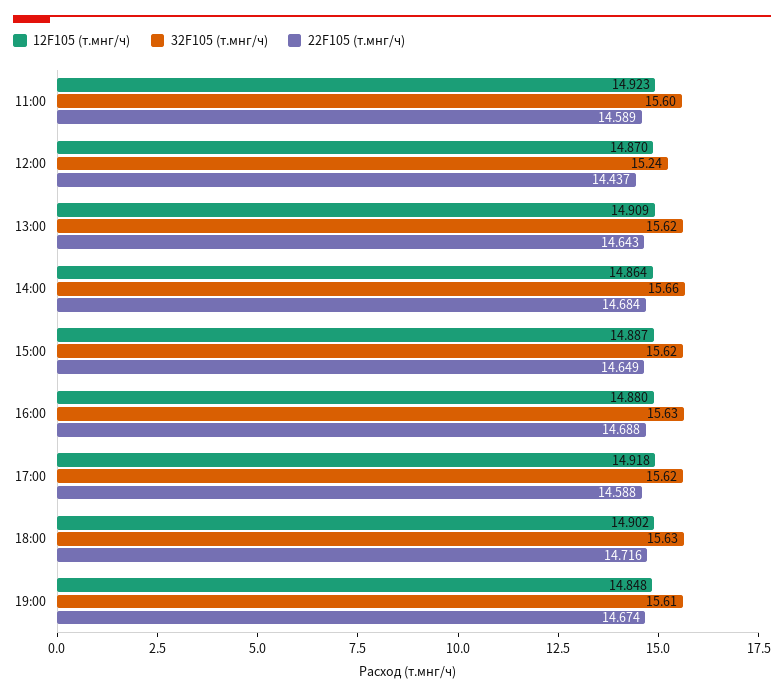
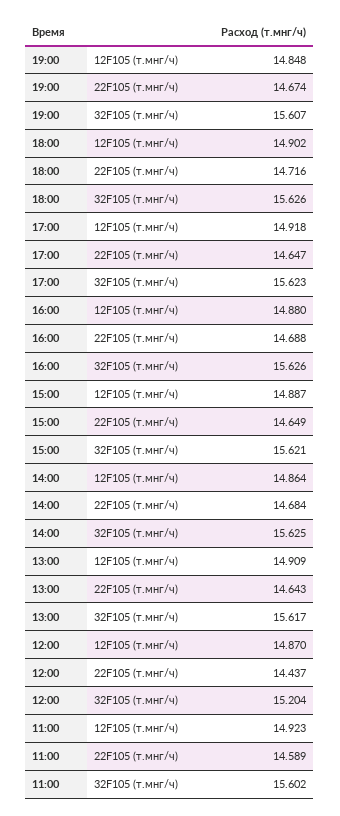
  {
    "12F105 (т.мнг/ч)": {
      "11:00": 14.923,
      "12:00": 14.87,
      "13:00": 14.909,
      "14:00": 14.864,
      "15:00": 14.887,
      "16:00": 14.88,
      "17:00": 14.918,
      "18:00": 14.902,
      "19:00": 14.848
    },
    "32F105 (т.мнг/ч)": {
      "11:00": 15.602,
-     "12:00": 15.24,
+     "12:00": 15.204,
      "13:00": 15.617,
-     "14:00": 15.66,
+     "14:00": 15.625,
      "15:00": 15.621,
      "16:00": 15.626,
      "17:00": 15.623,
      "18:00": 15.626,
      "19:00": 15.607
    },
    "22F105 (т.мнг/ч)": {
      "11:00": 14.589,
      "12:00": 14.437,
      "13:00": 14.643,
      "14:00": 14.684,
      "15:00": 14.649,
      "16:00": 14.688,
-     "17:00": 14.588,
+     "17:00": 14.647,
      "18:00": 14.716,
      "19:00": 14.674
    }
  }

